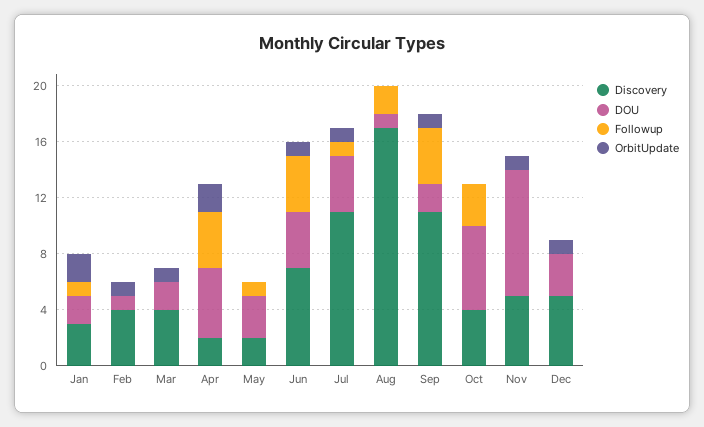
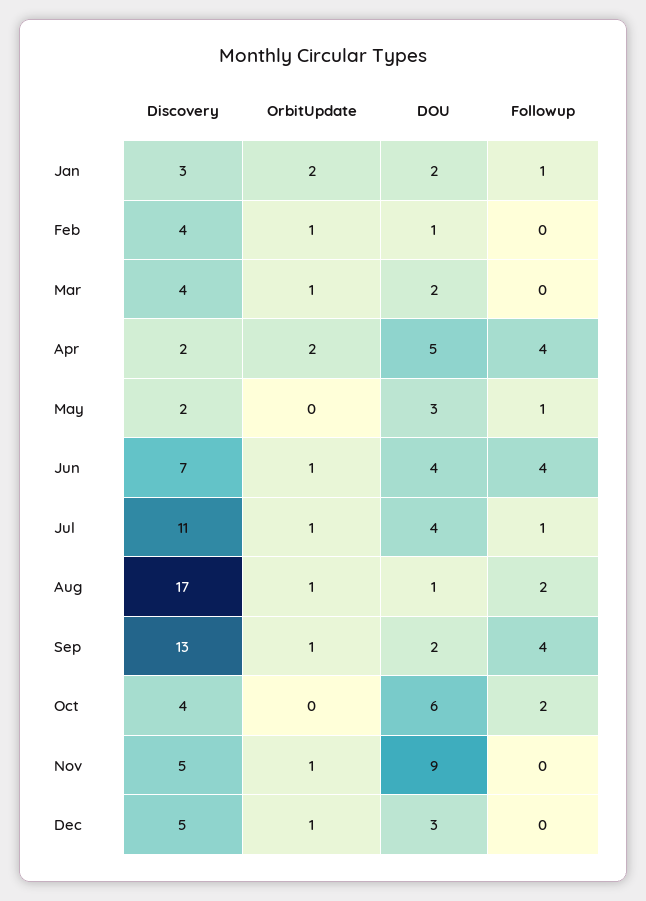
  {
    "Discovery": {
      "Jan": 3,
      "Feb": 4,
      "Mar": 4,
      "Apr": 2,
      "May": 2,
      "Jun": 7,
      "Jul": 11,
      "Aug": 17,
-     "Sep": 11,
+     "Sep": 13,
      "Oct": 4,
      "Nov": 5,
      "Dec": 5
    },
    "DOU": {
      "Jan": 2,
      "Feb": 1,
      "Mar": 2,
      "Apr": 5,
      "May": 3,
      "Jun": 4,
      "Jul": 4,
      "Aug": 1,
      "Sep": 2,
      "Oct": 6,
      "Nov": 9,
      "Dec": 3
    },
    "Followup": {
      "Jan": 1,
      "Feb": 0,
      "Mar": 0,
      "Apr": 4,
      "May": 1,
      "Jun": 4,
      "Jul": 1,
      "Aug": 2,
      "Sep": 4,
-     "Oct": 3,
+     "Oct": 2,
      "Nov": 0,
      "Dec": 0
    },
    "OrbitUpdate": {
      "Jan": 2,
      "Feb": 1,
      "Mar": 1,
      "Apr": 2,
      "May": 0,
      "Jun": 1,
      "Jul": 1,
-     "Aug": 0,
+     "Aug": 1,
      "Sep": 1,
      "Oct": 0,
      "Nov": 1,
      "Dec": 1
    }
  }

